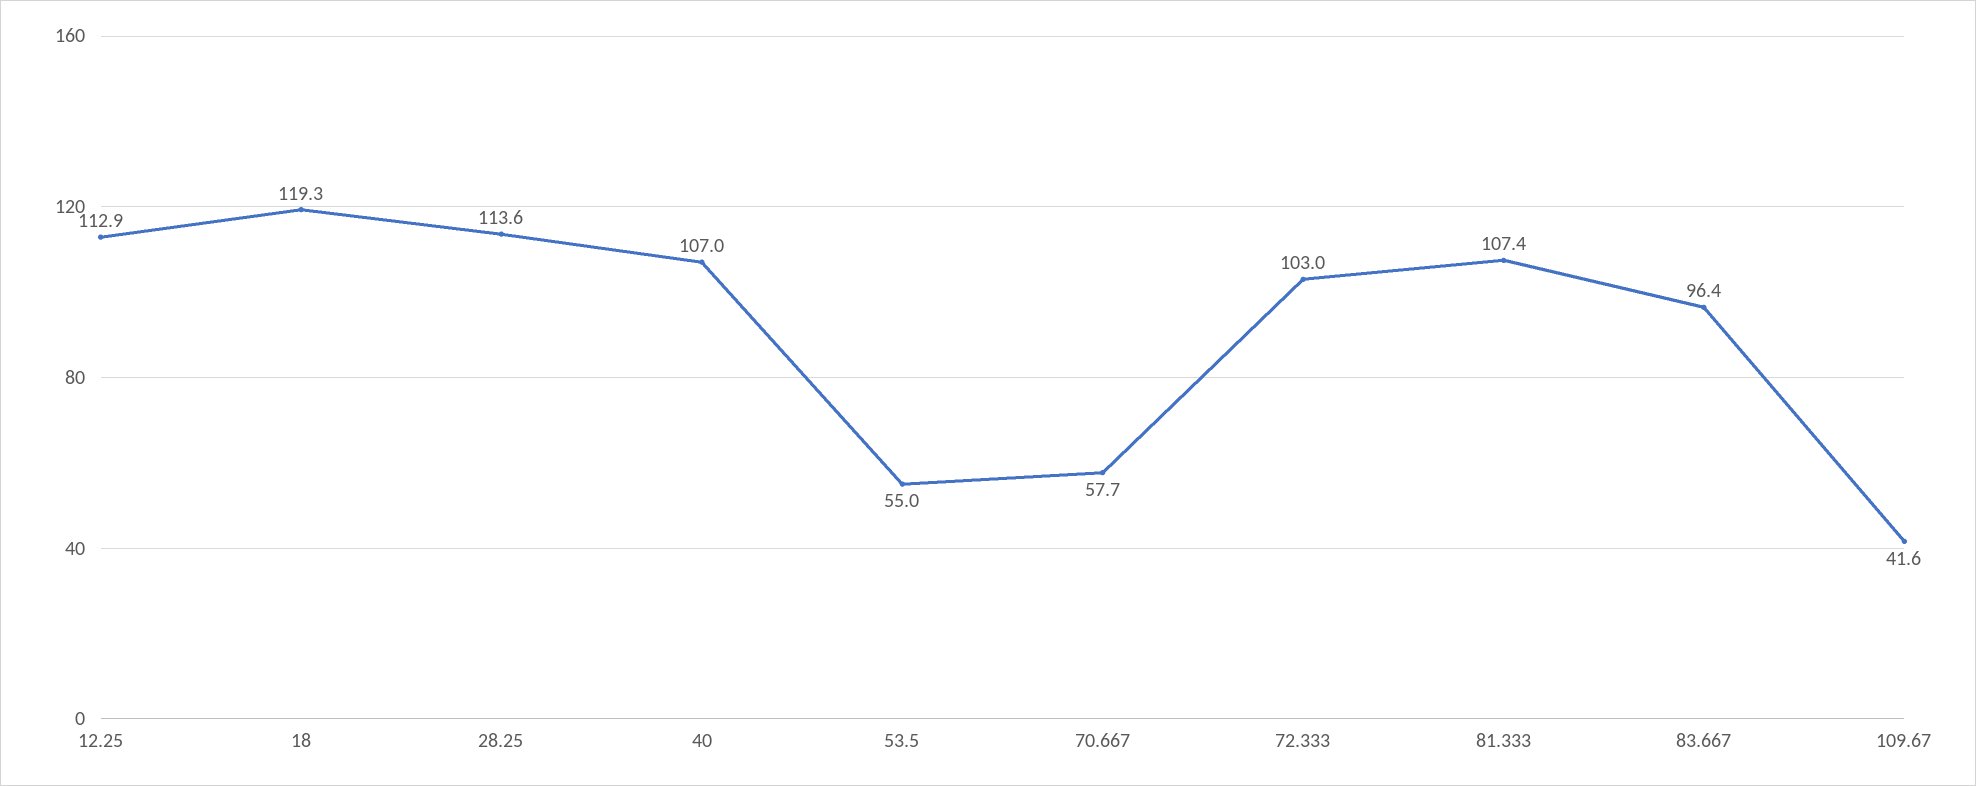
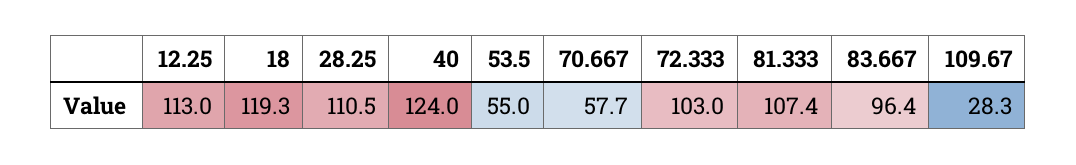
  {
-   "12.25": 112.9,
+   "12.25": 113,
    "18": 119.3,
-   "28.25": 113.6,
+   "28.25": 110.5,
-   "40": 107,
+   "40": 124,
    "53.5": 55,
    "70.667": 57.7,
    "72.333": 103,
    "81.333": 107.4,
    "83.667": 96.4,
-   "109.67": 41.6
+   "109.67": 28.3
  }

